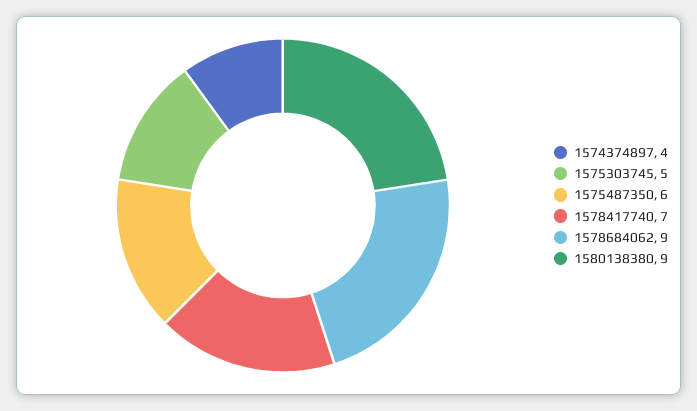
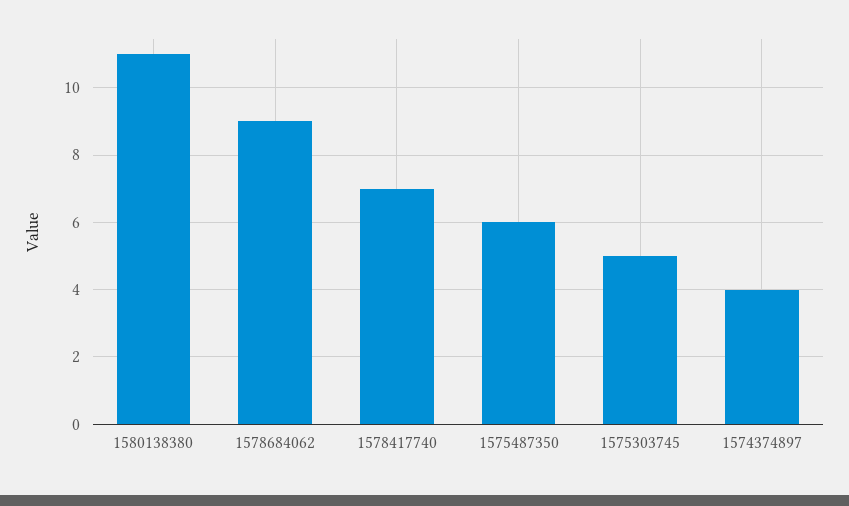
  {
    "1574374897": 4,
    "1575303745": 5,
    "1575487350": 6,
    "1578417740": 7,
    "1578684062": 9,
-   "1580138380": 9
+   "1580138380": 11
  }

